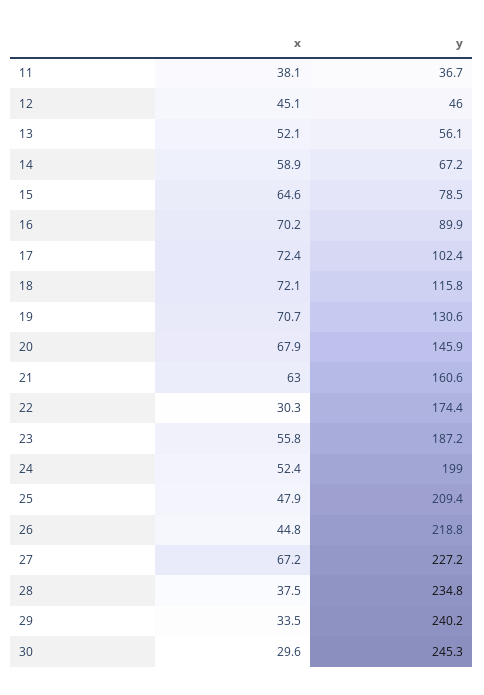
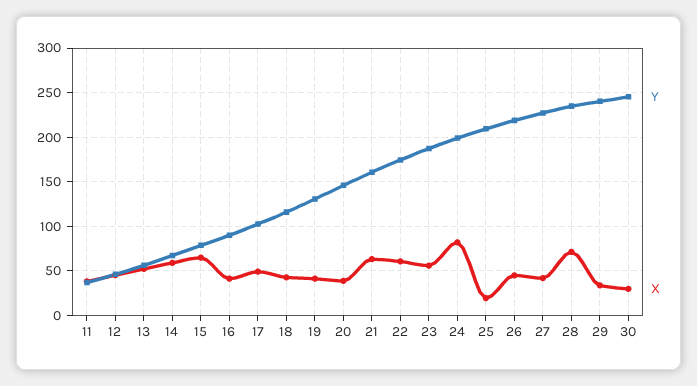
  {
    "x": {
      "11": 38.1,
      "12": 45.1,
      "13": 52.1,
      "14": 58.9,
      "15": 64.6,
-     "16": 70.2,
+     "16": 40,
-     "17": 72.4,
+     "17": 50,
-     "18": 72.1,
+     "18": 40,
-     "19": 70.7,
+     "19": 40,
-     "20": 67.9,
+     "20": 40,
      "21": 63,
-     "22": 30.3,
+     "22": 60,
      "23": 55.8,
-     "24": 52.4,
+     "24": 80,
-     "25": 47.9,
+     "25": 20,
      "26": 44.8,
-     "27": 67.2,
+     "27": 40,
-     "28": 37.5,
+     "28": 70,
      "29": 33.5,
      "30": 29.6
    },
    "y": {
      "11": 36.7,
      "12": 46,
      "13": 56.1,
      "14": 67.2,
      "15": 78.5,
      "16": 89.9,
      "17": 102.4,
      "18": 115.8,
      "19": 130.6,
      "20": 145.9,
      "21": 160.6,
      "22": 174.4,
      "23": 187.2,
      "24": 199,
      "25": 209.4,
      "26": 218.8,
      "27": 227.2,
      "28": 234.8,
      "29": 240.2,
      "30": 245.3
    }
  }

